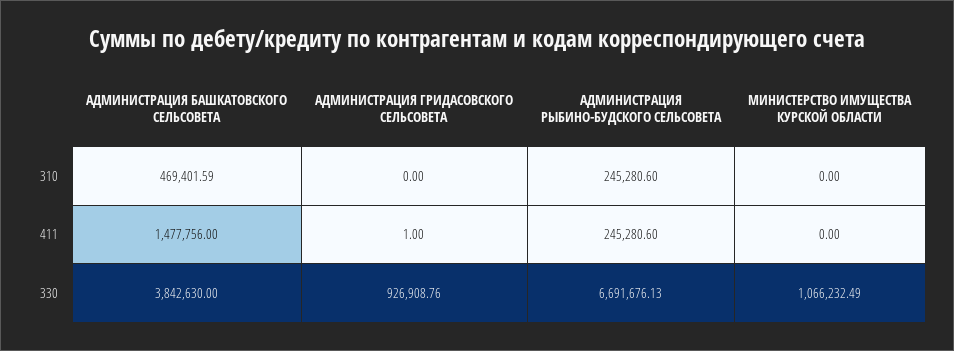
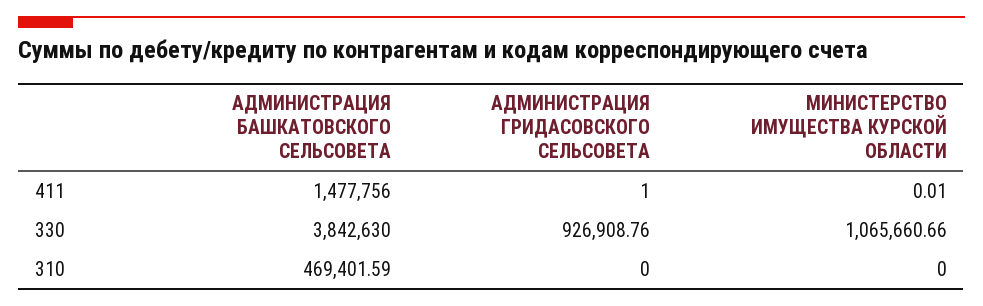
  {
    "АДМИНИСТРАЦИЯ БАШКАТОВСКОГО СЕЛЬСОВЕТА": {
      "310": 469401.59,
      "411": 1477756,
      "330": 3842630
    },
    "АДМИНИСТРАЦИЯ ГРИДАСОВСКОГО СЕЛЬСОВЕТА": {
      "310": 0,
      "411": 1,
      "330": 926908.76
    },
-   "АДМИНИСТРАЦИЯ РЫБИНО-БУДСКОГО СЕЛЬСОВЕТА": {
-     "310": 245280.6,
-     "411": 245280.6,
-     "330": 6691676.13
-   },
    "МИНИСТЕРСТВО ИМУЩЕСТВА КУРСКОЙ ОБЛАСТИ": {
      "310": 0,
-     "411": 0,
+     "411": 0.01,
-     "330": 1066232.49
+     "330": 1065660.66
    }
  }

